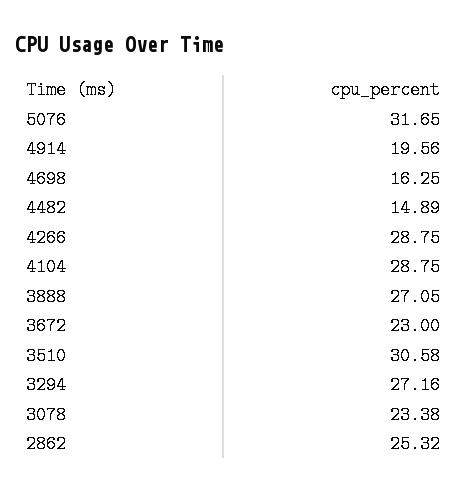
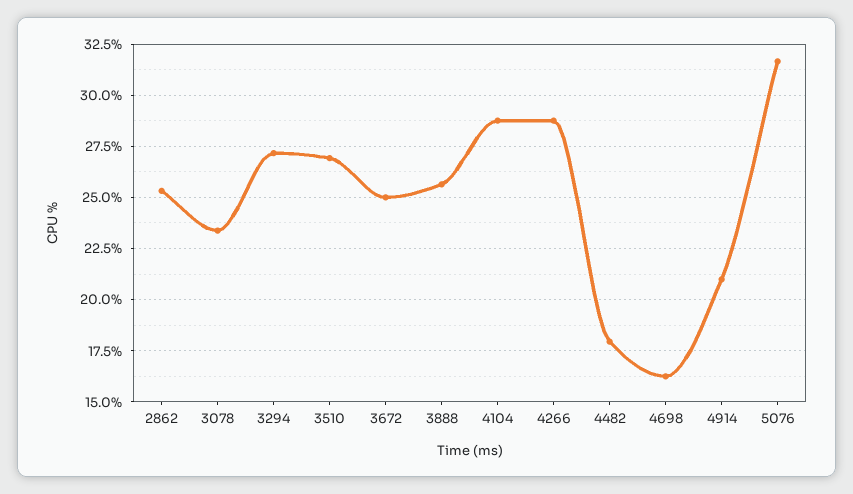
  {
    "5076": 31.65,
-   "4914": 19.56,
+   "4914": 21,
    "4698": 16.25,
-   "4482": 14.89,
+   "4482": 18,
    "4266": 28.75,
    "4104": 28.75,
-   "3888": 27.05,
+   "3888": 25.5,
-   "3672": 23,
+   "3672": 25,
-   "3510": 30.58,
+   "3510": 27,
    "3294": 27.16,
    "3078": 23.38,
    "2862": 25.32
  }

